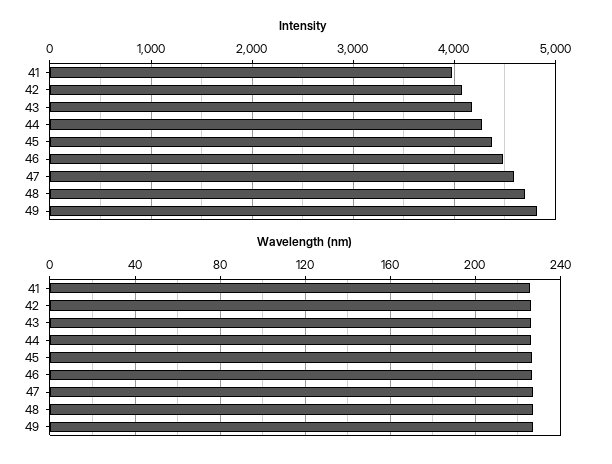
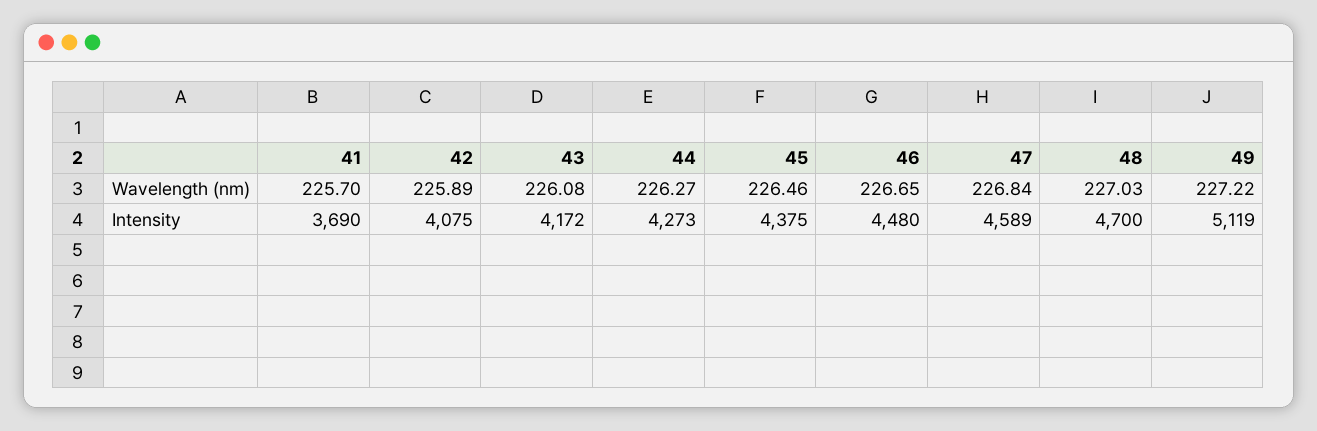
  {
    "Intensity": {
-     "41": 4000,
+     "41": 3690,
      "42": 4075,
      "43": 4172,
      "44": 4273,
      "45": 4375,
      "46": 4480,
      "47": 4589,
      "48": 4700,
-     "49": 4800
+     "49": 5119
    },
    "Wavelength (nm)": {
      "41": 225.7,
      "42": 225.89,
      "43": 226.08,
      "44": 226.27,
      "45": 226.46,
      "46": 226.65,
      "47": 226.84,
      "48": 227.03,
      "49": 227.22
    }
  }

